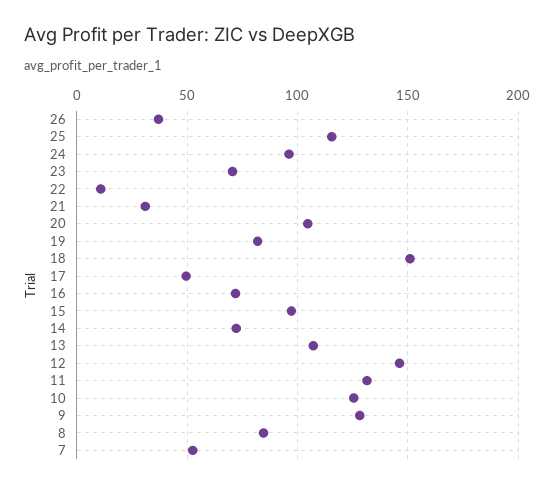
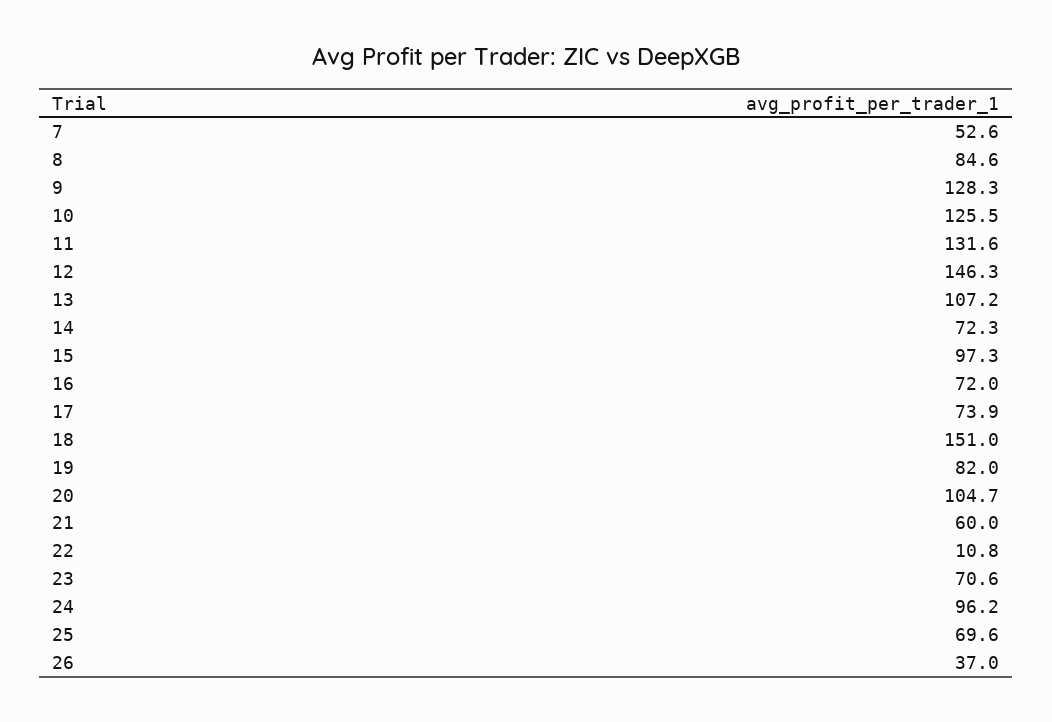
  {
    "26": 37,
-   "25": 115,
+   "25": 69.6,
    "24": 96.2,
    "23": 70.6,
    "22": 10.8,
-   "21": 30,
+   "21": 60,
    "20": 104.7,
    "19": 82,
    "18": 151,
-   "17": 50,
+   "17": 73.9,
    "16": 72,
    "15": 97.3,
    "14": 72.3,
    "13": 107.2,
    "12": 146.3,
    "11": 131.6,
    "10": 125.5,
    "9": 128.3,
    "8": 84.6,
    "7": 52.6
  }

